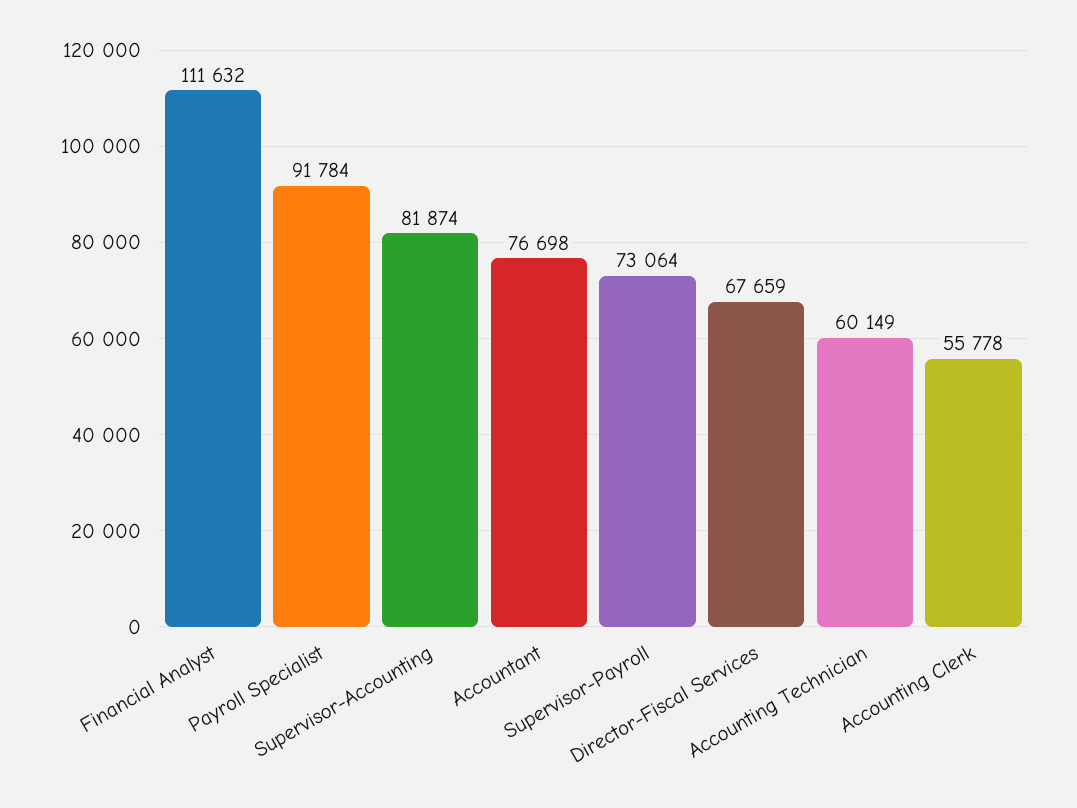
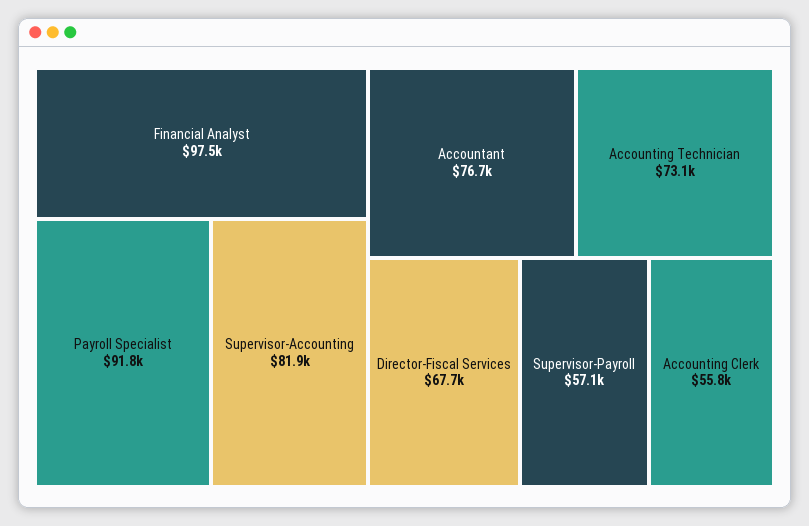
  {
-   "Financial Analyst": 111632,
+   "Financial Analyst": 97500,
    "Payroll Specialist": 91784,
    "Supervisor-Accounting": 81874,
    "Accountant": 76698,
-   "Supervisor-Payroll": 73064,
+   "Supervisor-Payroll": 57100,
    "Director-Fiscal Services": 67659,
-   "Accounting Technician": 60149,
+   "Accounting Technician": 73100,
    "Accounting Clerk": 55778
  }

